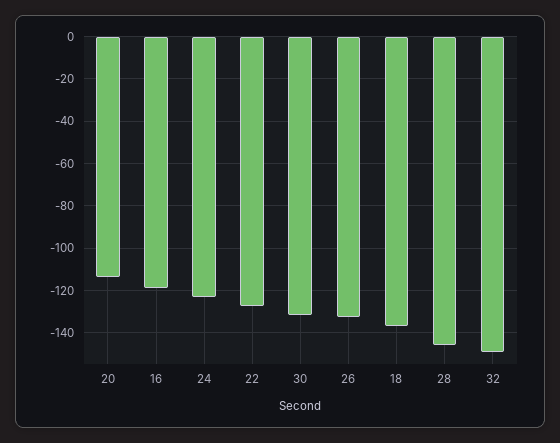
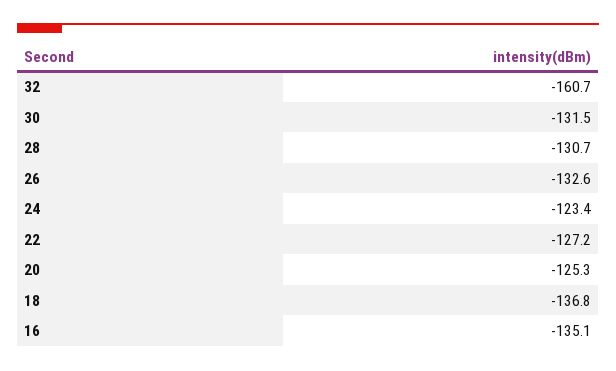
  {
-   "20": -115,
+   "20": -125.3,
-   "16": -120,
+   "16": -135.1,
    "24": -123.4,
    "22": -127.2,
    "30": -131.5,
    "26": -132.6,
    "18": -136.8,
-   "28": -145,
+   "28": -130.7,
-   "32": -150
+   "32": -160.7
  }

